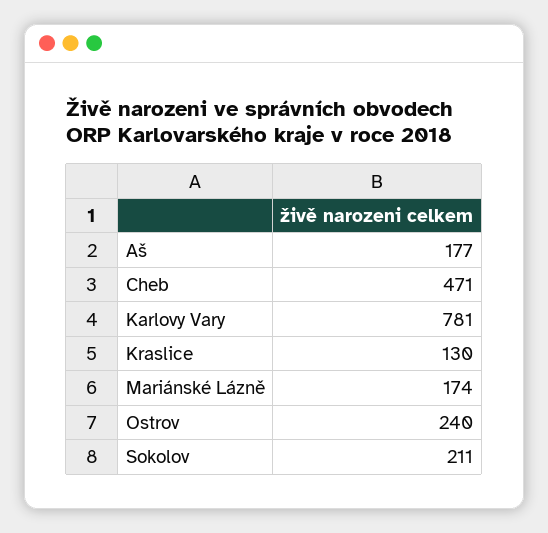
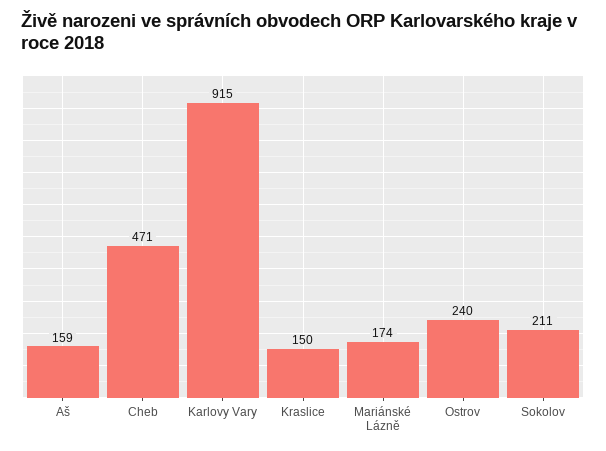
  {
-   "Aš": 177,
+   "Aš": 159,
    "Cheb": 471,
-   "Karlovy Vary": 781,
+   "Karlovy Vary": 915,
-   "Kraslice": 130,
+   "Kraslice": 150,
    "Mariánské Lázně": 174,
    "Ostrov": 240,
    "Sokolov": 211
  }

